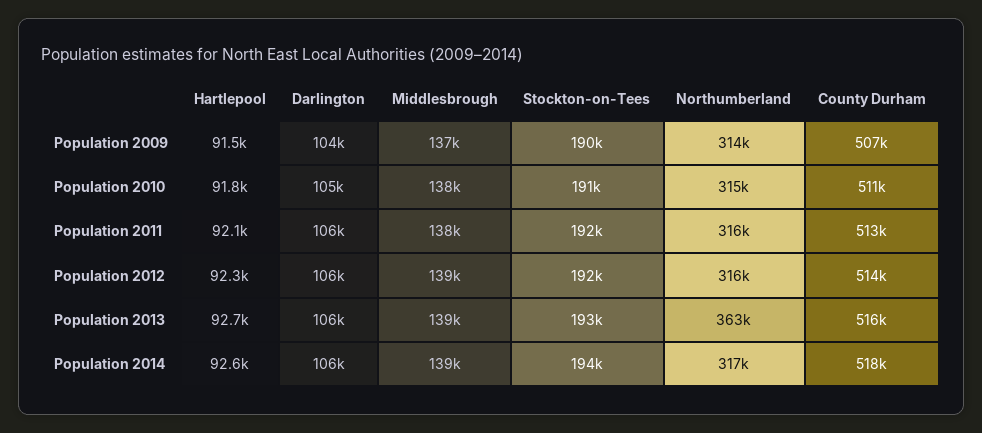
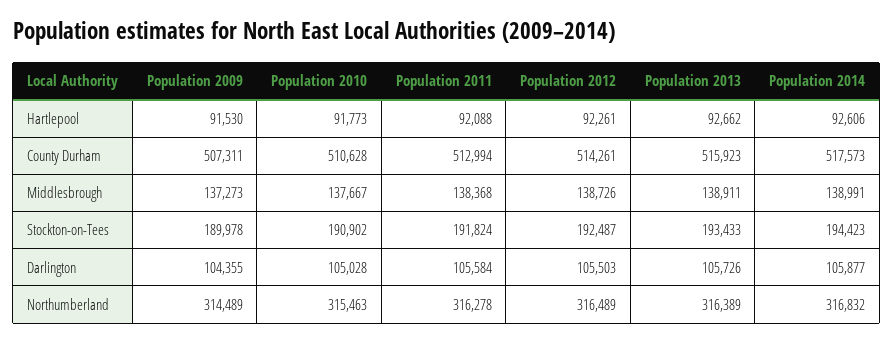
  {
    "Hartlepool": {
      "Population 2009": 91530,
      "Population 2010": 91773,
      "Population 2011": 92088,
      "Population 2012": 92261,
      "Population 2013": 92662,
      "Population 2014": 92606
    },
    "Darlington": {
      "Population 2009": 104355,
      "Population 2010": 105028,
      "Population 2011": 105584,
      "Population 2012": 105503,
      "Population 2013": 105726,
      "Population 2014": 105877
    },
    "Middlesbrough": {
      "Population 2009": 137273,
      "Population 2010": 137667,
      "Population 2011": 138368,
      "Population 2012": 138726,
      "Population 2013": 138911,
      "Population 2014": 138991
    },
    "Stockton-on-Tees": {
      "Population 2009": 189978,
      "Population 2010": 190902,
      "Population 2011": 191824,
      "Population 2012": 192487,
      "Population 2013": 193433,
      "Population 2014": 194423
    },
    "Northumberland": {
      "Population 2009": 314489,
      "Population 2010": 315463,
      "Population 2011": 316278,
      "Population 2012": 316489,
-     "Population 2013": 363000,
+     "Population 2013": 316389,
      "Population 2014": 316832
    },
    "County Durham": {
      "Population 2009": 507311,
      "Population 2010": 510628,
      "Population 2011": 512994,
      "Population 2012": 514261,
      "Population 2013": 515923,
      "Population 2014": 517573
    }
  }

